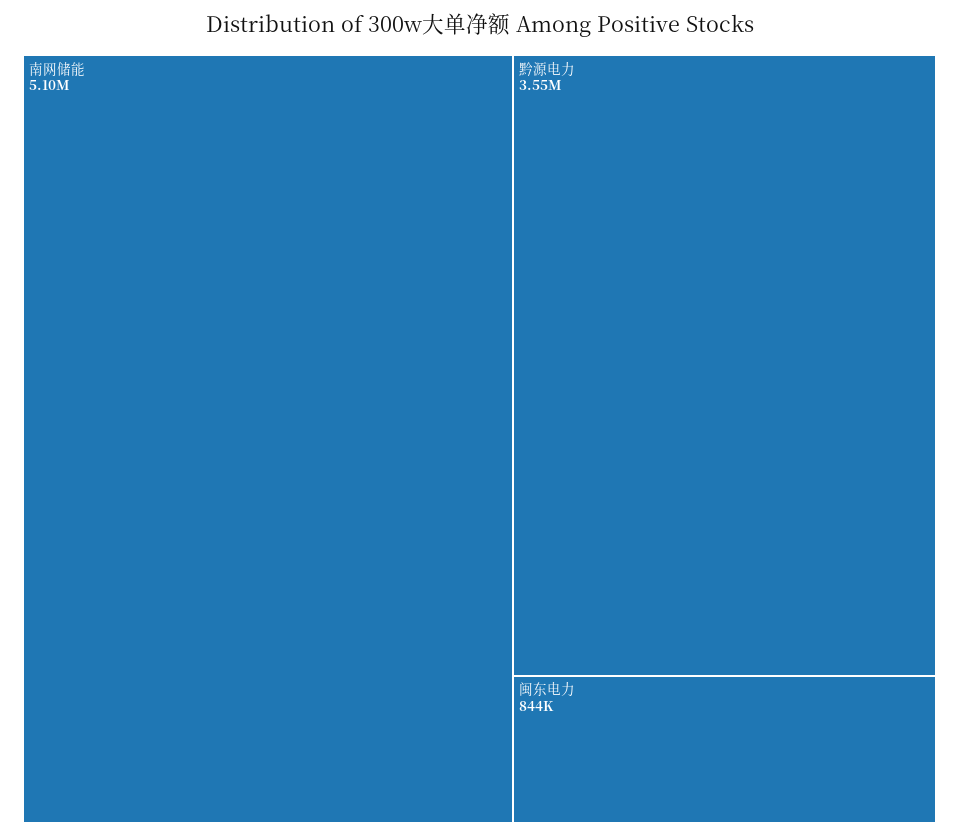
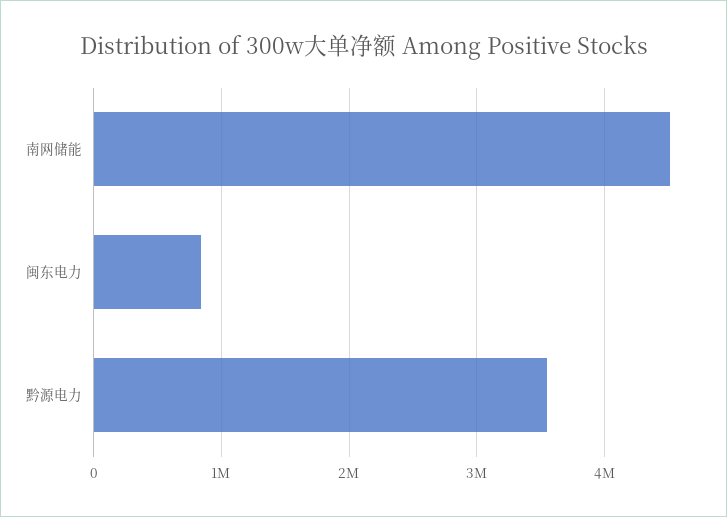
  {
-   "南网储能": 5100000,
+   "南网储能": 4500000,
    "黔源电力": 3550000,
    "闽东电力": 844000
  }

